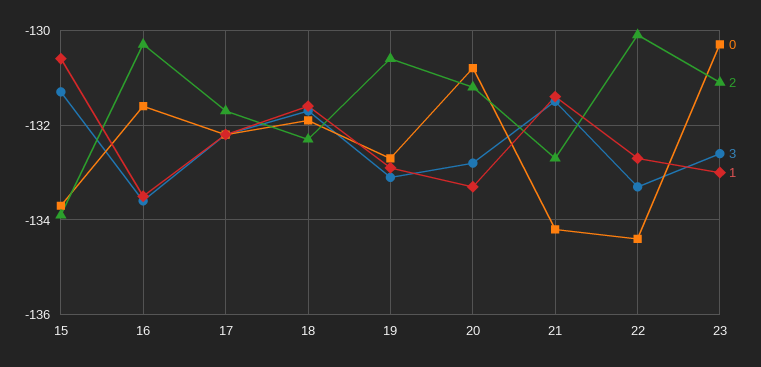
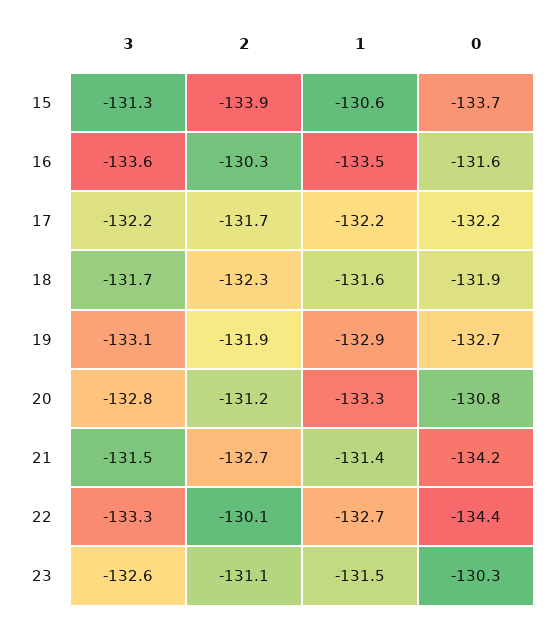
  {
    "0": {
      "15": -133.7,
      "16": -131.6,
      "17": -132.2,
      "18": -131.9,
      "19": -132.7,
      "20": -130.8,
      "21": -134.2,
      "22": -134.4,
      "23": -130.3
    },
    "2": {
      "15": -133.9,
      "16": -130.3,
      "17": -131.7,
      "18": -132.3,
-     "19": -130.5,
+     "19": -131.9,
      "20": -131.2,
      "21": -132.7,
      "22": -130.1,
      "23": -131.1
    },
    "3": {
      "15": -131.3,
      "16": -133.6,
      "17": -132.2,
      "18": -131.7,
      "19": -133.1,
      "20": -132.8,
      "21": -131.5,
      "22": -133.3,
      "23": -132.6
    },
    "1": {
      "15": -130.6,
      "16": -133.5,
      "17": -132.2,
      "18": -131.6,
      "19": -132.9,
      "20": -133.3,
      "21": -131.4,
      "22": -132.7,
-     "23": -133
+     "23": -131.5
    }
  }

